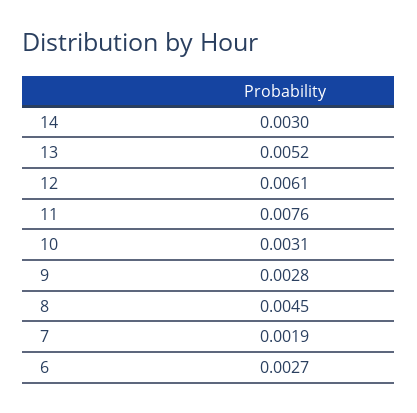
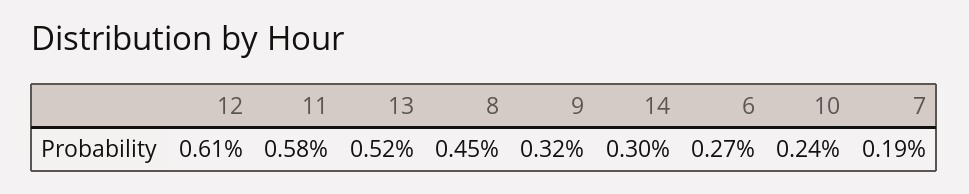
  {
    "14": 0.003,
    "13": 0.0052,
    "12": 0.0061,
-   "11": 0.0076,
+   "11": 0.0058,
-   "10": 0.0031,
+   "10": 0.0024,
-   "9": 0.0028,
+   "9": 0.0032,
    "8": 0.0045,
    "7": 0.0019,
    "6": 0.0027
  }

